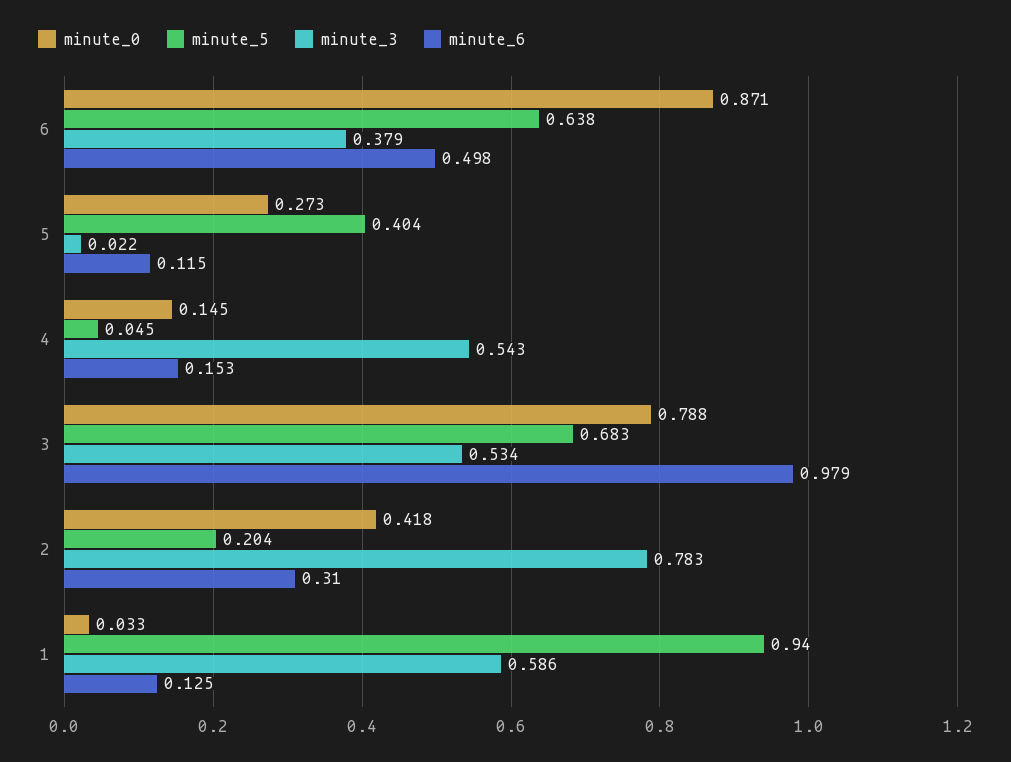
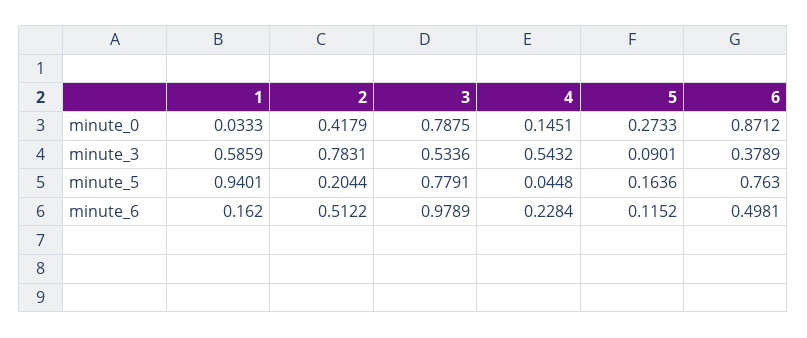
  {
    "minute_0": {
      "6": 0.8712,
      "5": 0.2733,
      "4": 0.1451,
      "3": 0.7875,
      "2": 0.4179,
      "1": 0.0333
    },
    "minute_5": {
-     "6": 0.638,
+     "6": 0.763,
-     "5": 0.404,
+     "5": 0.1636,
      "4": 0.0448,
-     "3": 0.683,
+     "3": 0.7791,
      "2": 0.2044,
      "1": 0.9401
    },
    "minute_3": {
      "6": 0.3789,
-     "5": 0.022,
+     "5": 0.0901,
      "4": 0.5432,
      "3": 0.5336,
      "2": 0.7831,
      "1": 0.5859
    },
    "minute_6": {
      "6": 0.4981,
      "5": 0.1152,
-     "4": 0.153,
+     "4": 0.2284,
      "3": 0.9789,
-     "2": 0.31,
+     "2": 0.5122,
-     "1": 0.125
+     "1": 0.162
    }
  }

